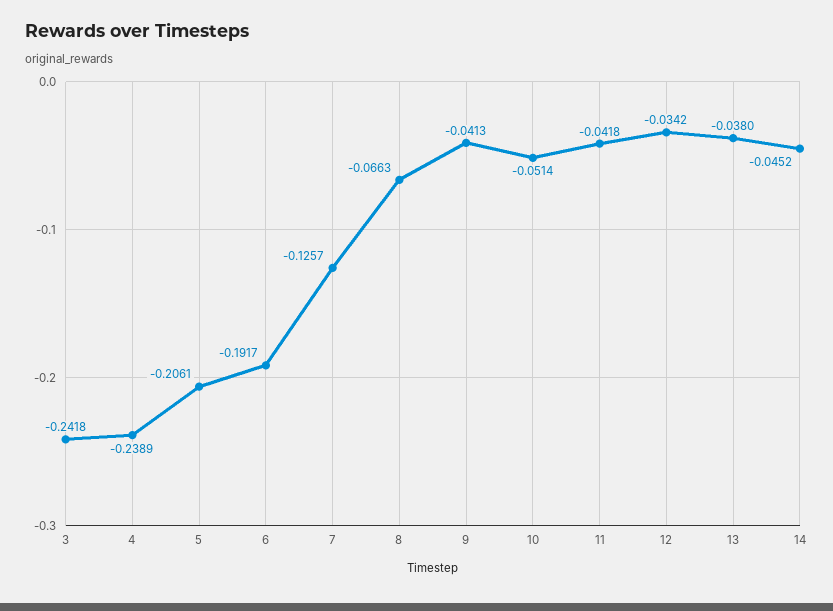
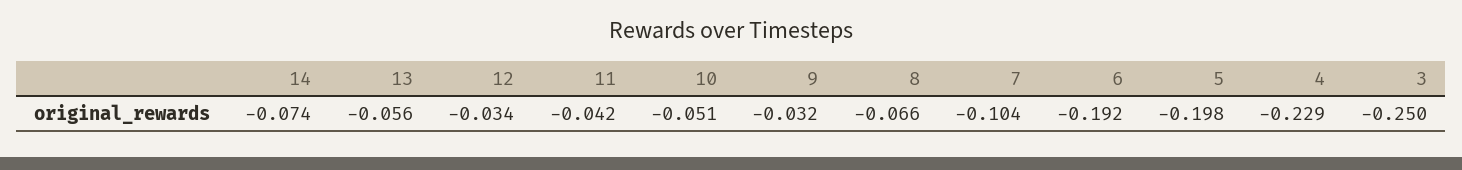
  {
-   "3": -0.2418,
+   "3": -0.25,
-   "4": -0.2389,
+   "4": -0.229,
-   "5": -0.2061,
+   "5": -0.198,
    "6": -0.1917,
-   "7": -0.1257,
+   "7": -0.104,
    "8": -0.0663,
-   "9": -0.0413,
+   "9": -0.032,
    "10": -0.0514,
    "11": -0.0418,
    "12": -0.0342,
-   "13": -0.038,
+   "13": -0.056,
-   "14": -0.0452
+   "14": -0.074
  }

